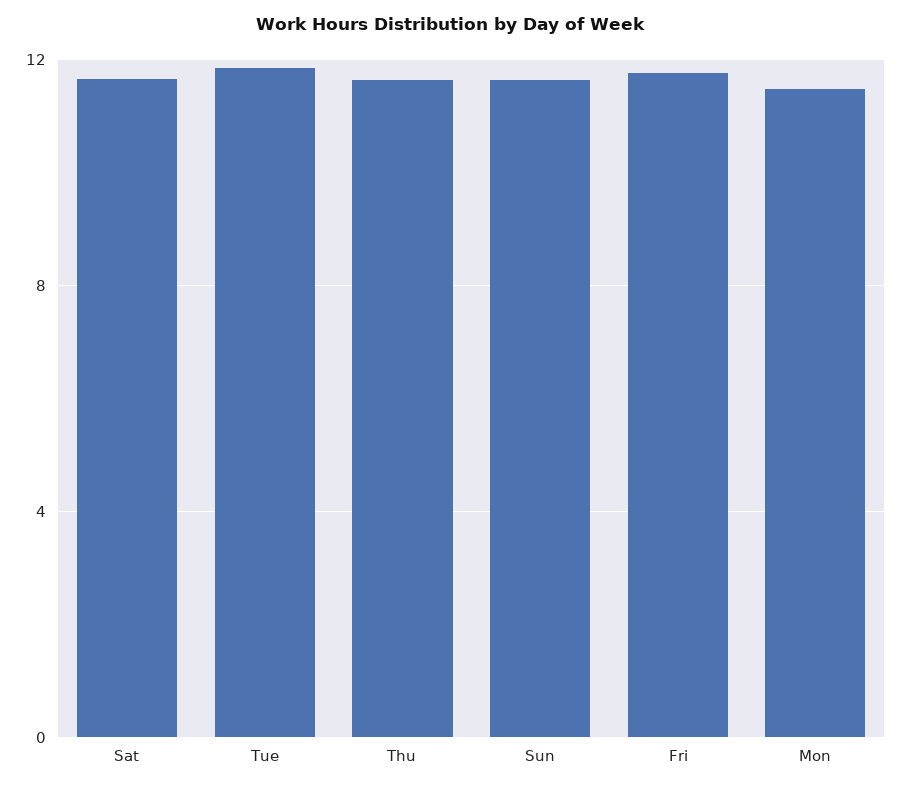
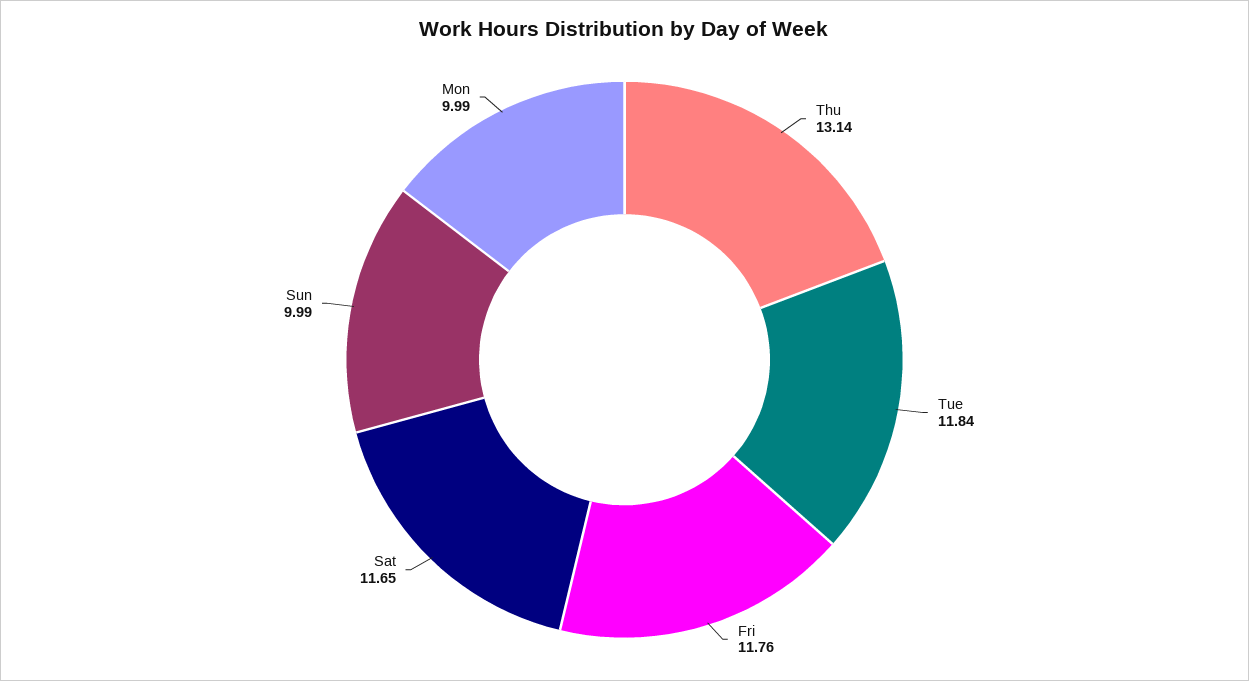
  {
    "Sat": 11.65,
    "Tue": 11.84,
-   "Thu": 11.5,
+   "Thu": 13.14,
-   "Sun": 11.5,
+   "Sun": 9.99,
    "Fri": 11.76,
-   "Mon": 11.5
+   "Mon": 9.99
  }

